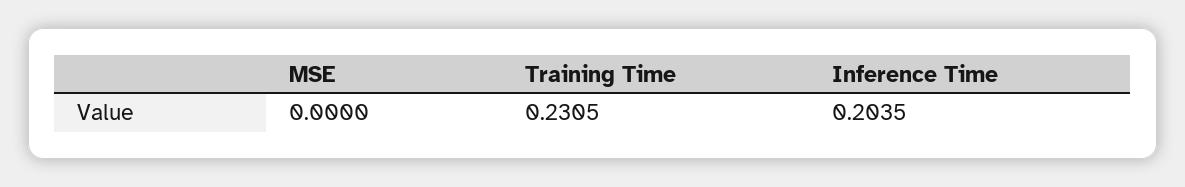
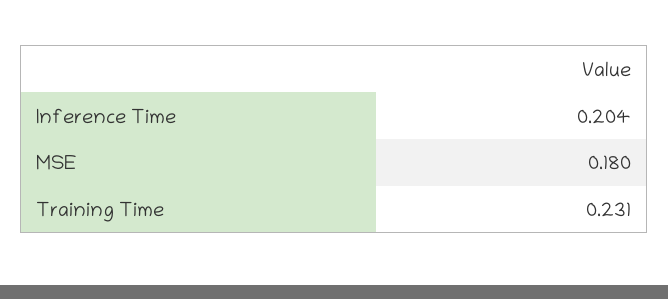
  {
-   "MSE": 0,
+   "MSE": 0.18,
    "Training Time": 0.2305,
    "Inference Time": 0.2035
  }

